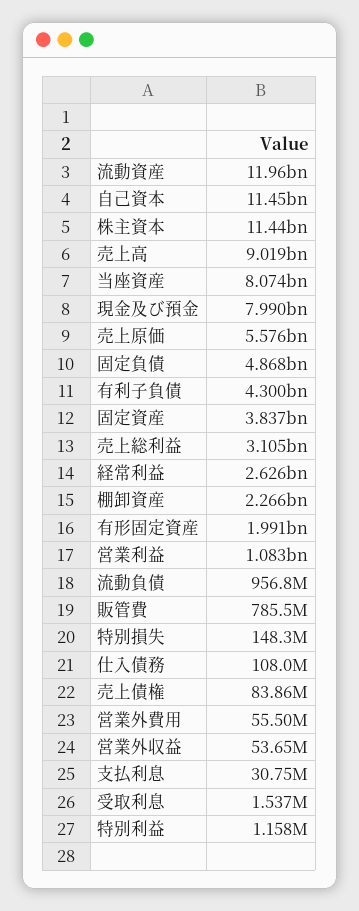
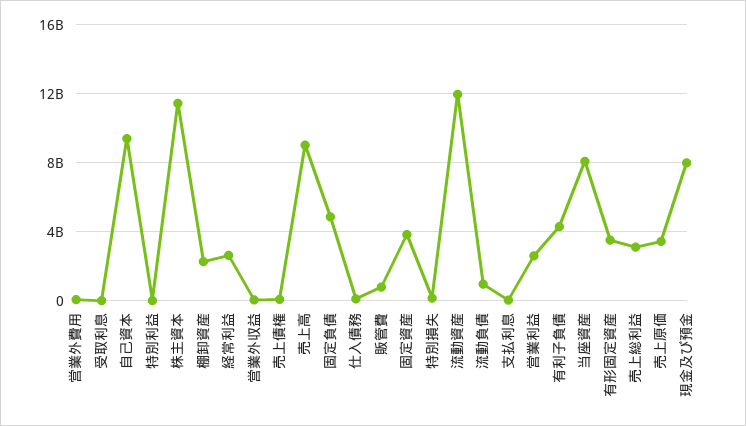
  {
    "流動資産": 11960000000,
-   "自己資本": 11450000000,
+   "自己資本": 9500000000,
    "株主資本": 11440000000,
    "売上高": 9019000000,
    "当座資産": 8074000000,
    "現金及び預金": 7990000000,
-   "売上原価": 5576000000,
+   "売上原価": 3500000000,
    "固定負債": 4868000000,
    "有利子負債": 4300000000,
    "固定資産": 3837000000,
    "売上総利益": 3105000000,
    "経常利益": 2626000000,
    "棚卸資産": 2266000000,
-   "有形固定資産": 1991000000,
+   "有形固定資産": 3500000000,
-   "営業利益": 1083000000,
+   "営業利益": 2500000000,
    "流動負債": 956800000,
    "販管費": 785500000,
    "特別損失": 148300000,
    "仕入債務": 108000000,
    "売上債権": 83860000,
    "営業外費用": 55500000,
    "営業外収益": 53650000,
    "支払利息": 30750000,
    "受取利息": 1537000,
    "特別利益": 1158000
  }

